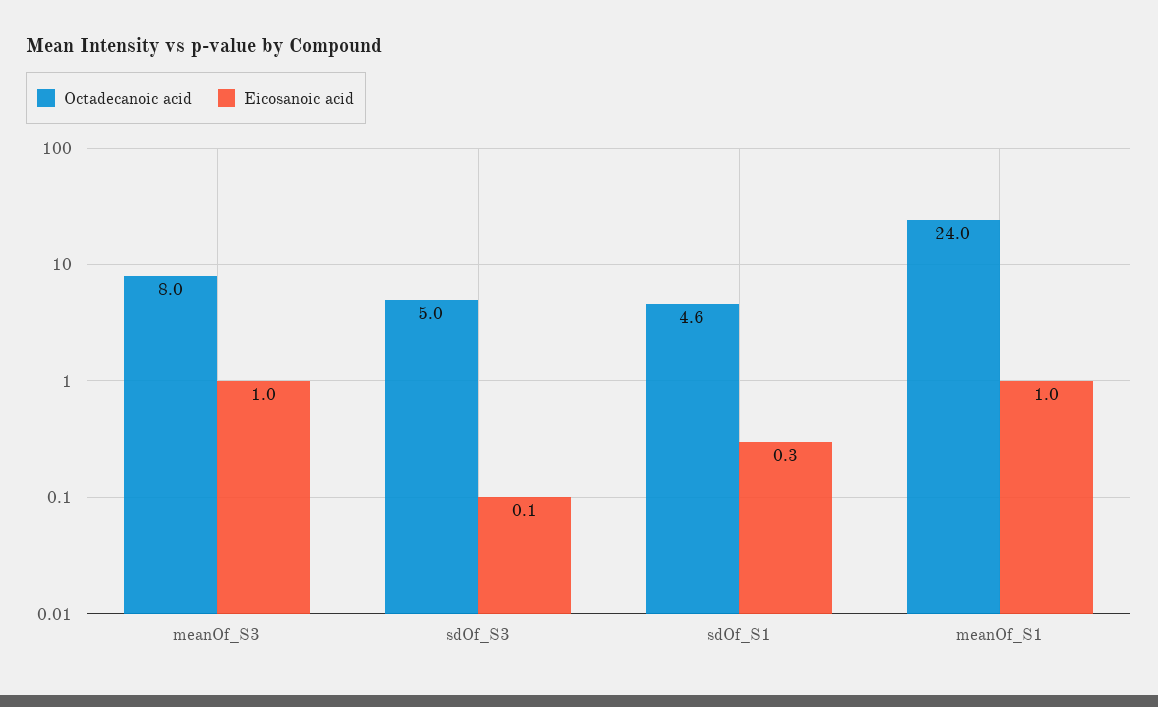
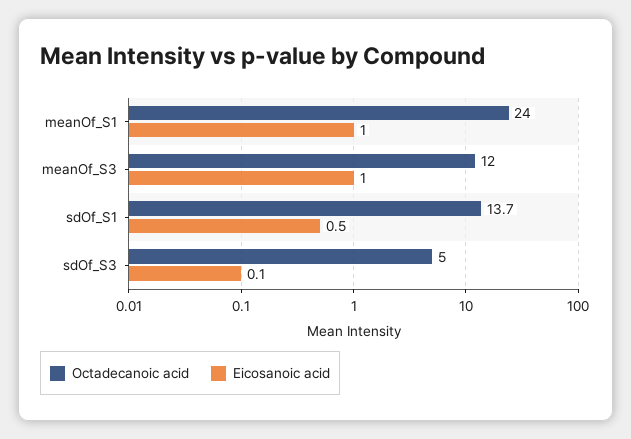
  {
    "Octadecanoic acid": {
-     "meanOf_S3": 8,
+     "meanOf_S3": 12,
      "sdOf_S3": 5,
-     "sdOf_S1": 4.6,
+     "sdOf_S1": 13.7,
      "meanOf_S1": 24
    },
    "Eicosanoic acid": {
      "meanOf_S3": 1,
      "sdOf_S3": 0.1,
-     "sdOf_S1": 0.3,
+     "sdOf_S1": 0.5,
      "meanOf_S1": 1
    }
  }

